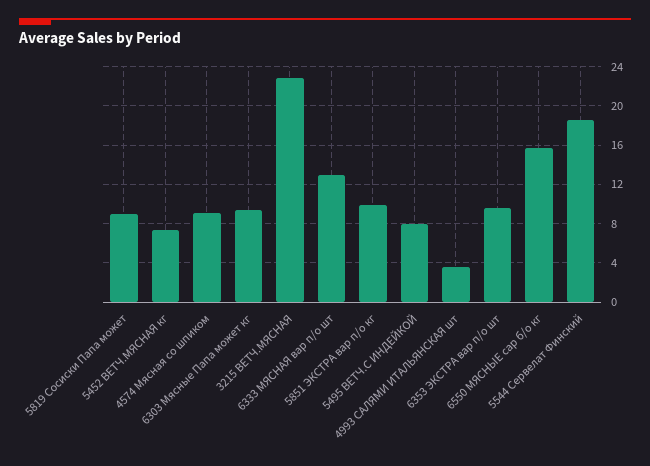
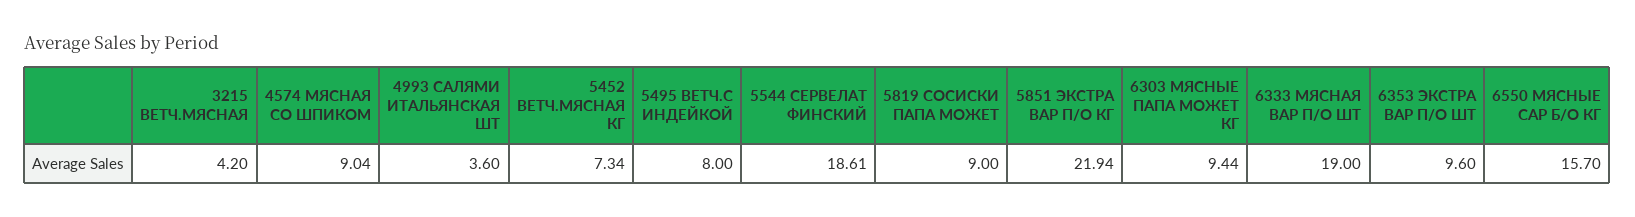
  {
    "5819 Сосиски Папа может": 9,
    "5452 ВЕТЧ.МЯСНАЯ кг": 7.34,
    "4574 Мясная со шпиком": 9.04,
    "6303 Мясные Папа может кг": 9.44,
-   "3215 ВЕТЧ.МЯСНАЯ": 23,
+   "3215 ВЕТЧ.МЯСНАЯ": 4.2,
-   "6333 МЯСНАЯ вар п/о шт": 13,
+   "6333 МЯСНАЯ вар п/о шт": 19,
-   "5851 ЭКСТРА вар п/о кг": 10,
+   "5851 ЭКСТРА вар п/о кг": 21.94,
    "5495 ВЕТЧ.С ИНДЕЙКОЙ": 8,
    "4993 САЛЯМИ ИТАЛЬЯНСКАЯ шт": 3.6,
    "6353 ЭКСТРА вар п/о шт": 9.6,
    "6550 МЯСНЫЕ сар б/о кг": 15.7,
    "5544 Сервелат Финский": 18.61
  }

